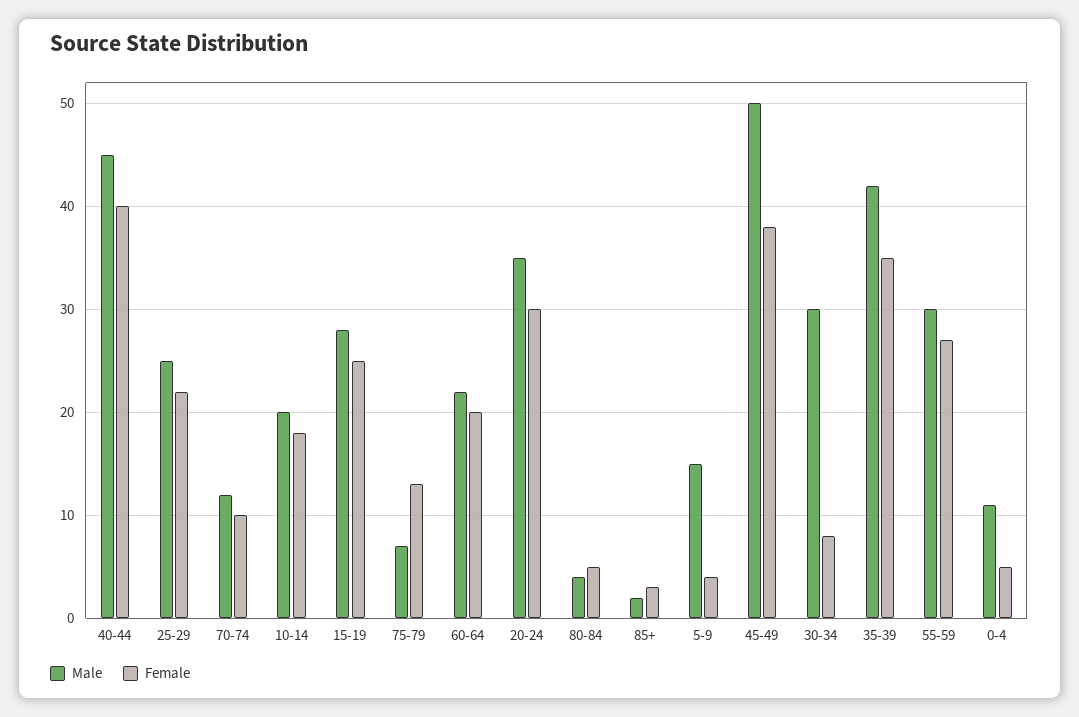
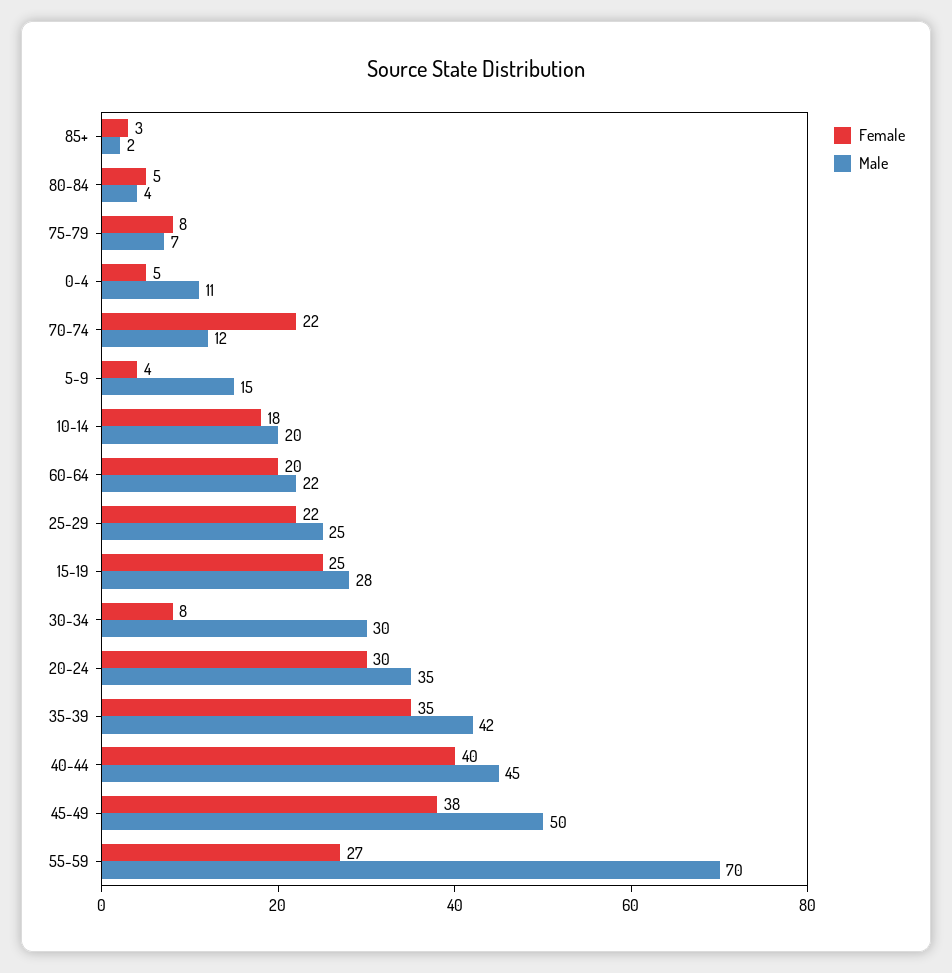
  {
    "Male": {
      "40-44": 45,
      "25-29": 25,
      "70-74": 12,
      "10-14": 20,
      "15-19": 28,
      "75-79": 7,
      "60-64": 22,
      "20-24": 35,
      "80-84": 4,
      "85+": 2,
      "5-9": 15,
      "45-49": 50,
      "30-34": 30,
      "35-39": 42,
-     "55-59": 30,
+     "55-59": 70,
      "0-4": 11
    },
    "Female": {
      "40-44": 40,
      "25-29": 22,
-     "70-74": 10,
+     "70-74": 22,
      "10-14": 18,
      "15-19": 25,
-     "75-79": 13,
+     "75-79": 8,
      "60-64": 20,
      "20-24": 30,
      "80-84": 5,
      "85+": 3,
      "5-9": 4,
      "45-49": 38,
      "30-34": 8,
      "35-39": 35,
      "55-59": 27,
      "0-4": 5
    }
  }

